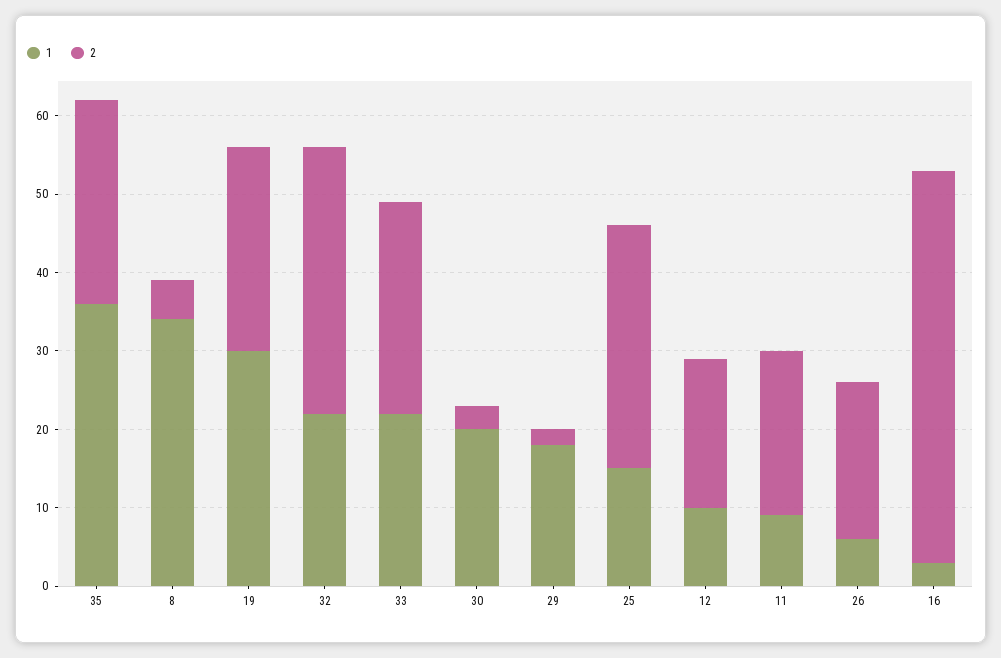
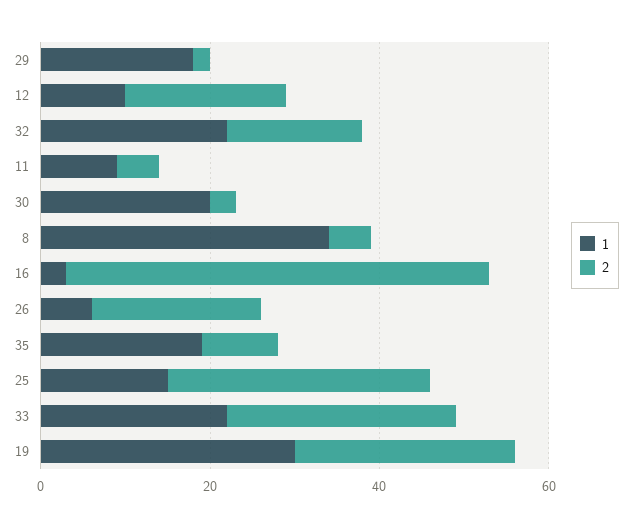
  {
    "1": {
-     "35": 35,
+     "35": 20,
      "8": 35,
      "19": 30,
      "32": 20,
      "33": 20,
      "30": 20,
      "29": 20,
      "25": 15,
      "12": 10,
      "11": 10,
      "26": 5,
      "16": 5
    },
    "2": {
-     "35": 25,
+     "35": 10,
      "8": 5,
      "19": 25,
-     "32": 35,
+     "32": 15,
      "33": 25,
      "30": 5,
      "29": 0,
      "25": 30,
      "12": 20,
-     "11": 20,
+     "11": 5,
      "26": 20,
      "16": 50
    }
  }

